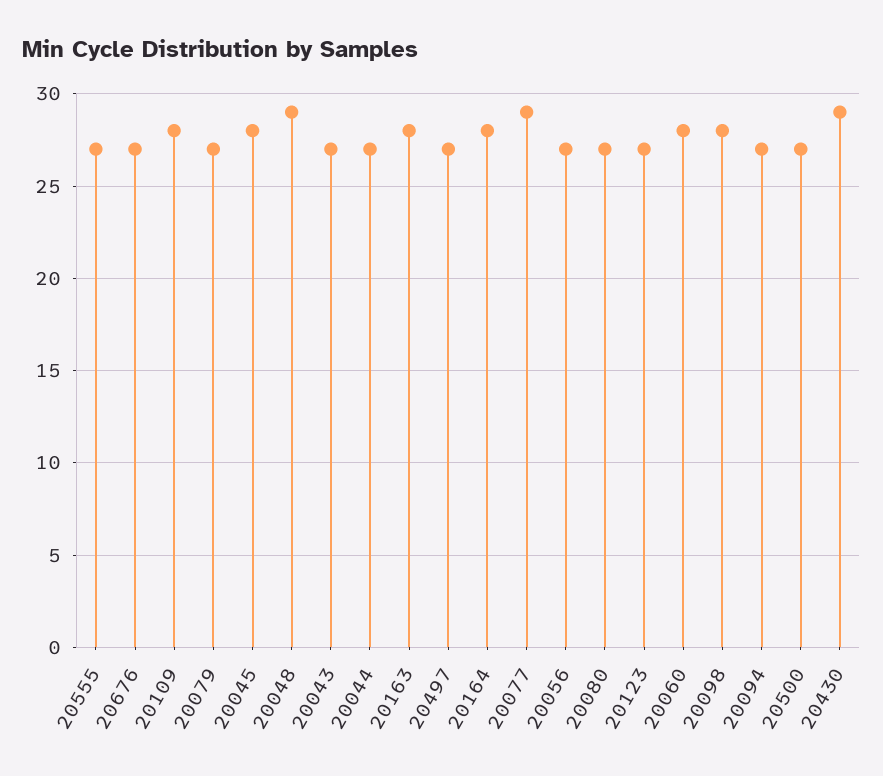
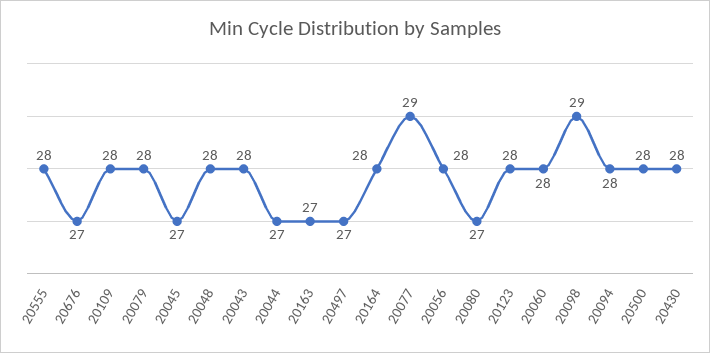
  {
-   "20555": 27,
+   "20555": 28,
    "20676": 27,
    "20109": 28,
-   "20079": 27,
+   "20079": 28,
-   "20045": 28,
+   "20045": 27,
-   "20048": 29,
+   "20048": 28,
-   "20043": 27,
+   "20043": 28,
    "20044": 27,
-   "20163": 28,
+   "20163": 27,
    "20497": 27,
    "20164": 28,
    "20077": 29,
-   "20056": 27,
+   "20056": 28,
    "20080": 27,
-   "20123": 27,
+   "20123": 28,
    "20060": 28,
-   "20098": 28,
+   "20098": 29,
-   "20094": 27,
+   "20094": 28,
-   "20500": 27,
+   "20500": 28,
-   "20430": 29
+   "20430": 28
  }

